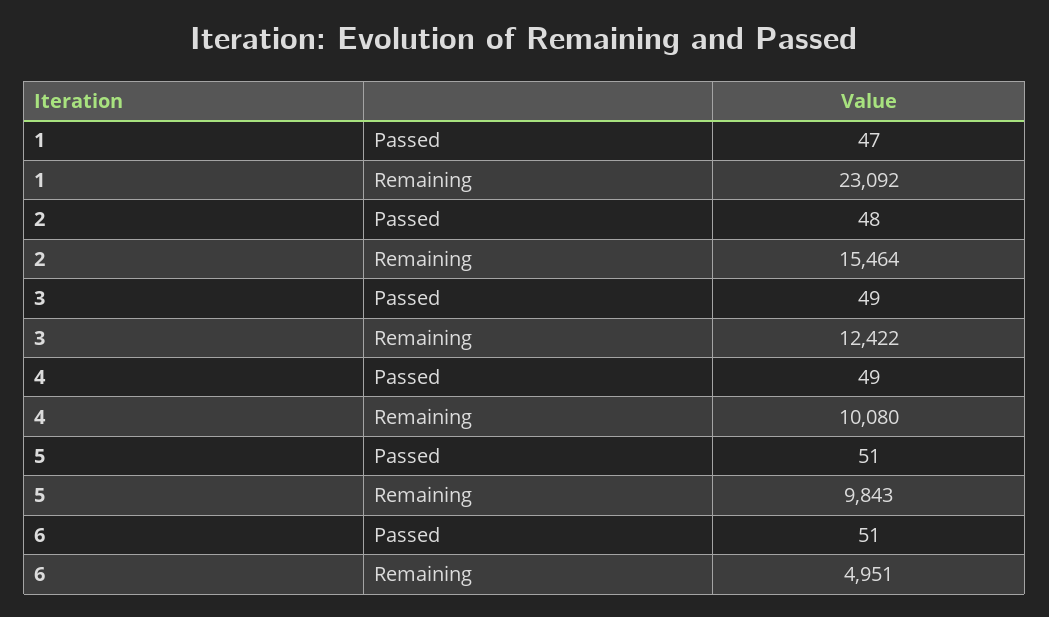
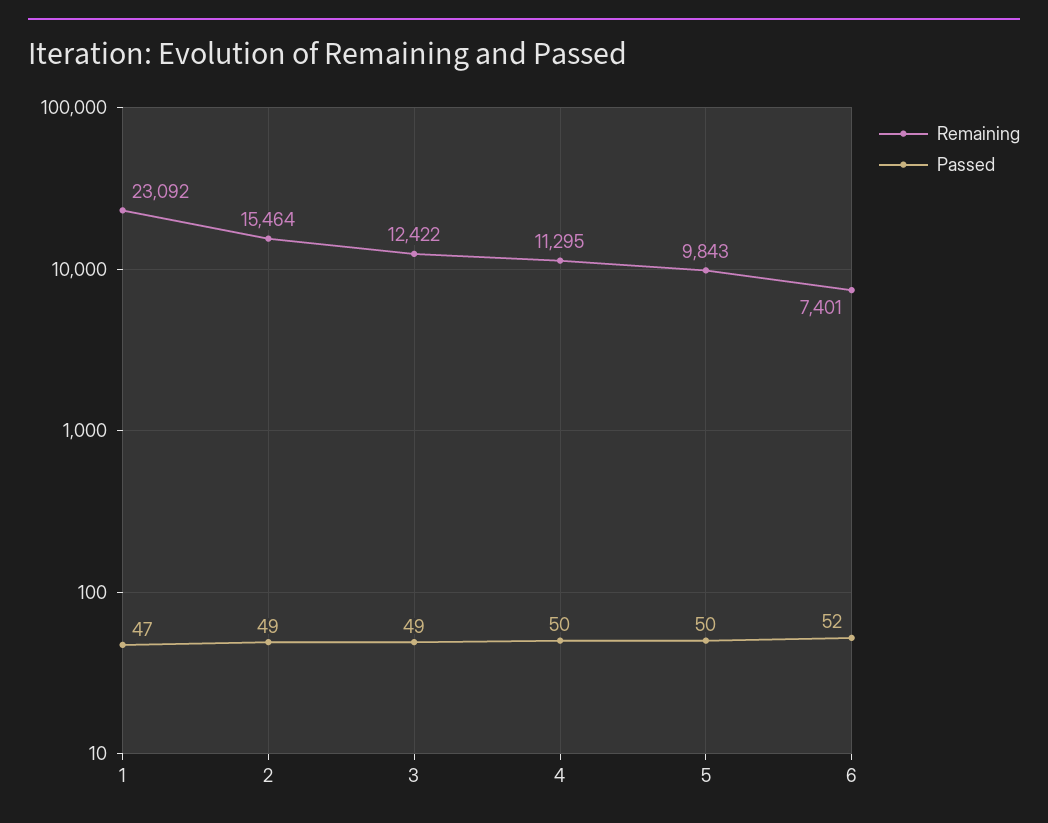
  {
    "Passed": {
      "1": 47,
-     "2": 48,
+     "2": 49,
      "3": 49,
-     "4": 49,
+     "4": 50,
-     "5": 51,
+     "5": 50,
-     "6": 51
+     "6": 52
    },
    "Remaining": {
      "1": 23092,
      "2": 15464,
      "3": 12422,
-     "4": 10080,
+     "4": 11295,
      "5": 9843,
-     "6": 4951
+     "6": 7401
    }
  }

